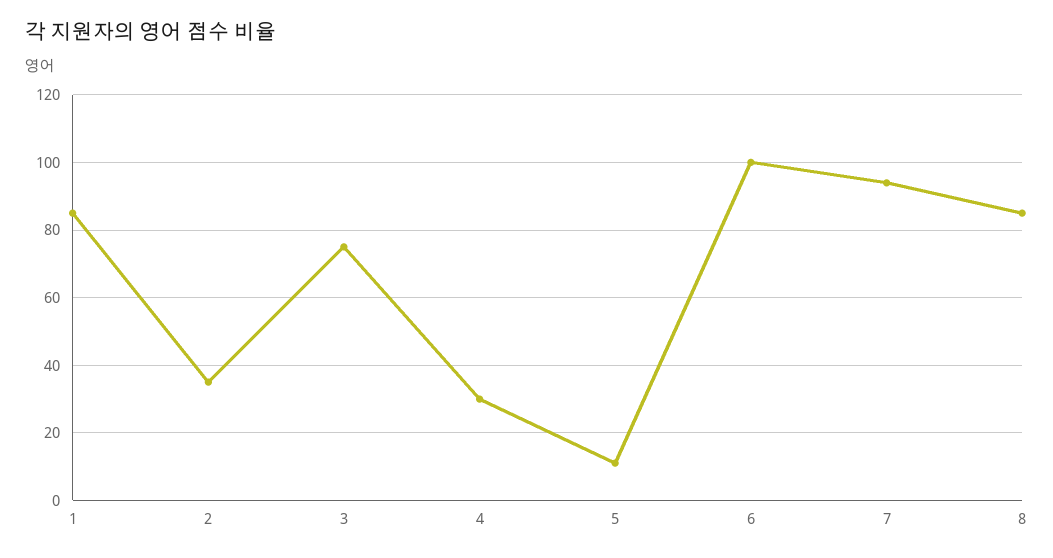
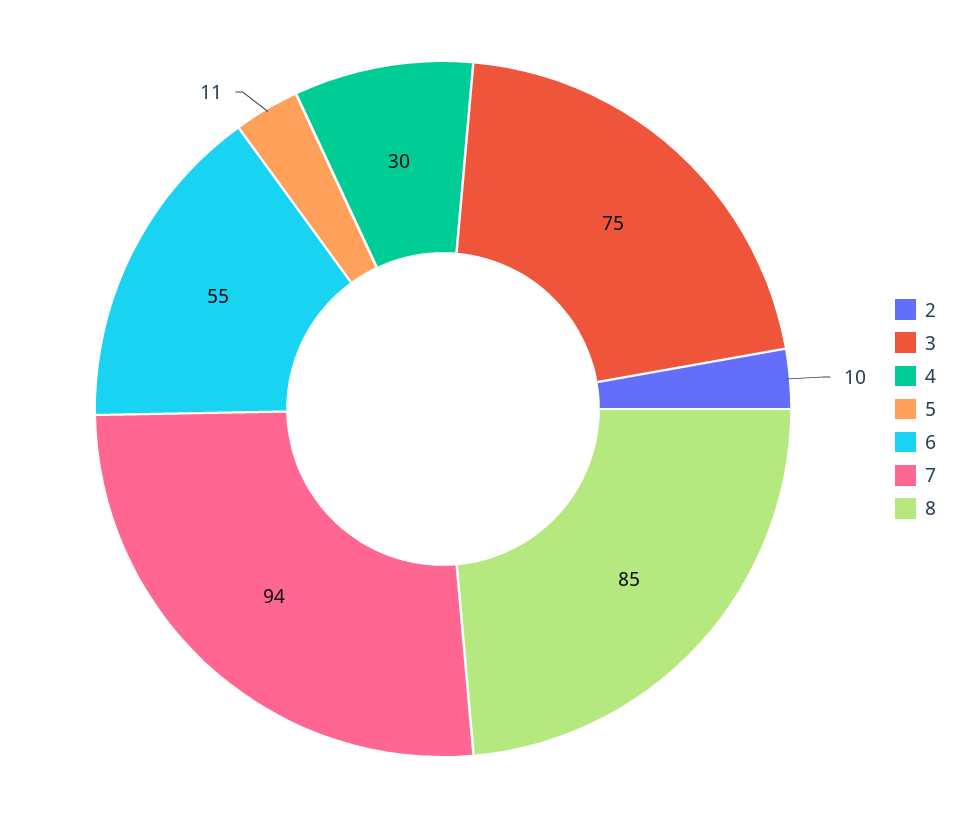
  {
-   "1": 85,
-   "2": 35,
+   "2": 10,
    "3": 75,
    "4": 30,
    "5": 11,
-   "6": 100,
+   "6": 55,
    "7": 94,
    "8": 85
  }

